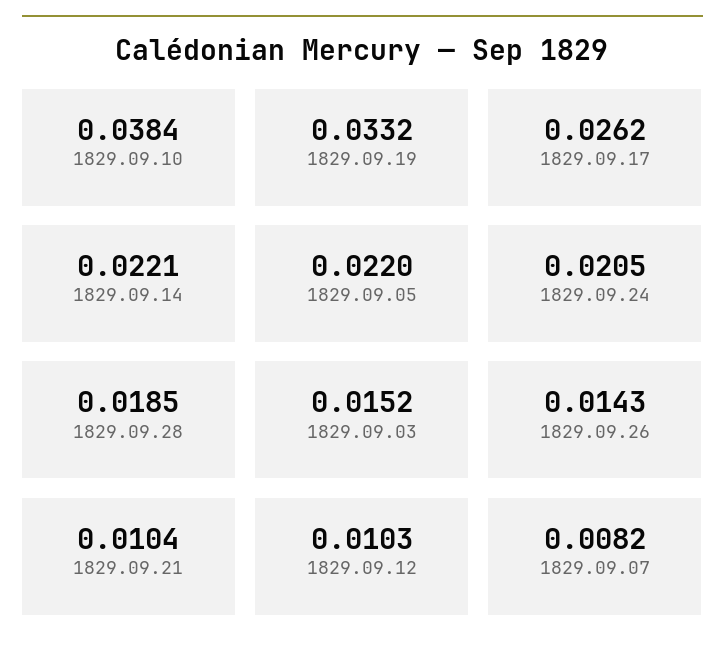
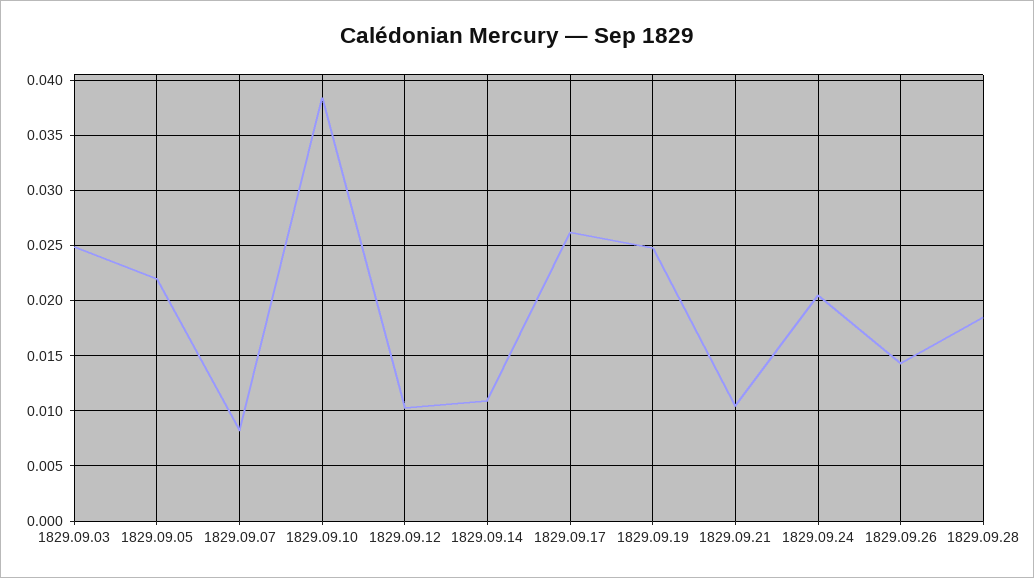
  {
    "1829.09.10": 0.0384,
-   "1829.09.19": 0.0332,
+   "1829.09.19": 0.025,
    "1829.09.17": 0.0262,
-   "1829.09.14": 0.0221,
+   "1829.09.14": 0.011,
    "1829.09.05": 0.022,
    "1829.09.24": 0.0205,
    "1829.09.28": 0.0185,
-   "1829.09.03": 0.0152,
+   "1829.09.03": 0.025,
    "1829.09.26": 0.0143,
    "1829.09.21": 0.0104,
    "1829.09.12": 0.0103,
    "1829.09.07": 0.0082
  }

